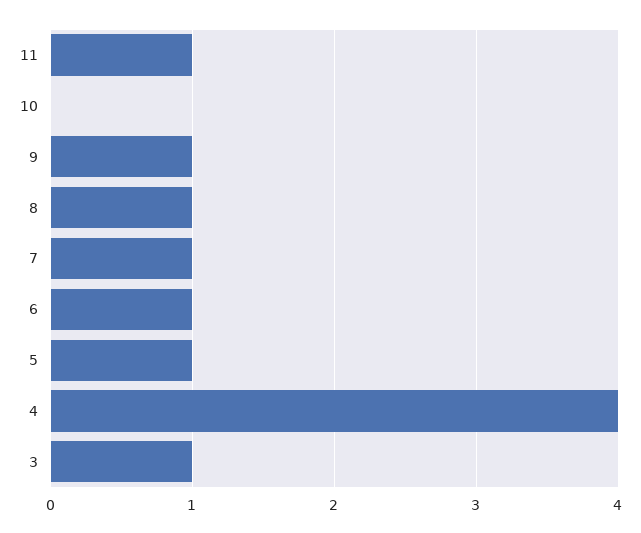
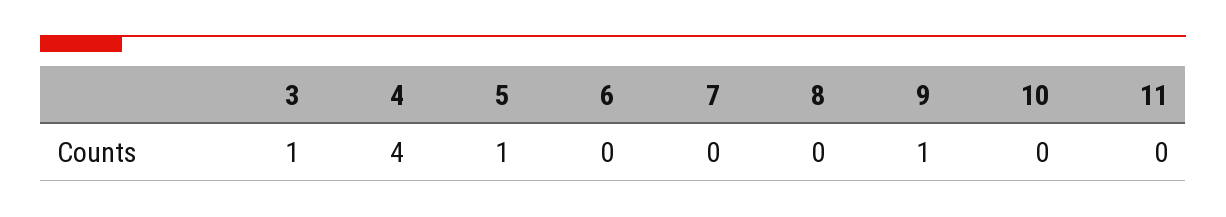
  {
-   "11": 1,
+   "11": 0,
    "10": 0,
    "9": 1,
-   "8": 1,
+   "8": 0,
-   "7": 1,
+   "7": 0,
-   "6": 1,
+   "6": 0,
    "5": 1,
    "4": 4,
    "3": 1
  }

